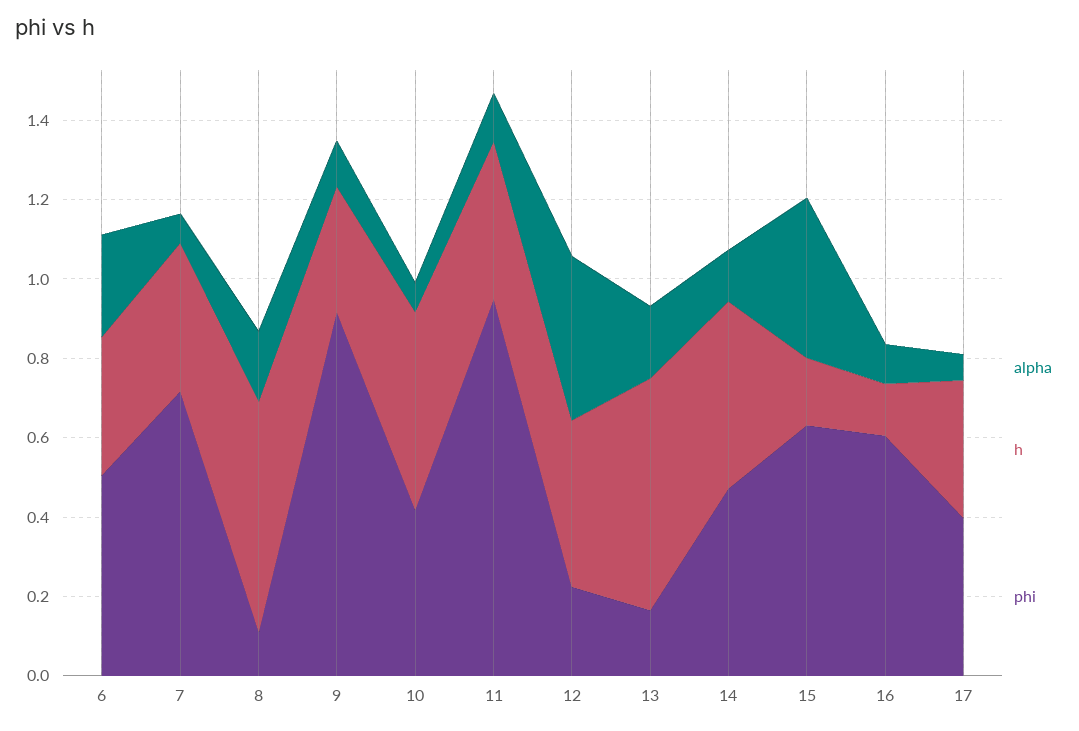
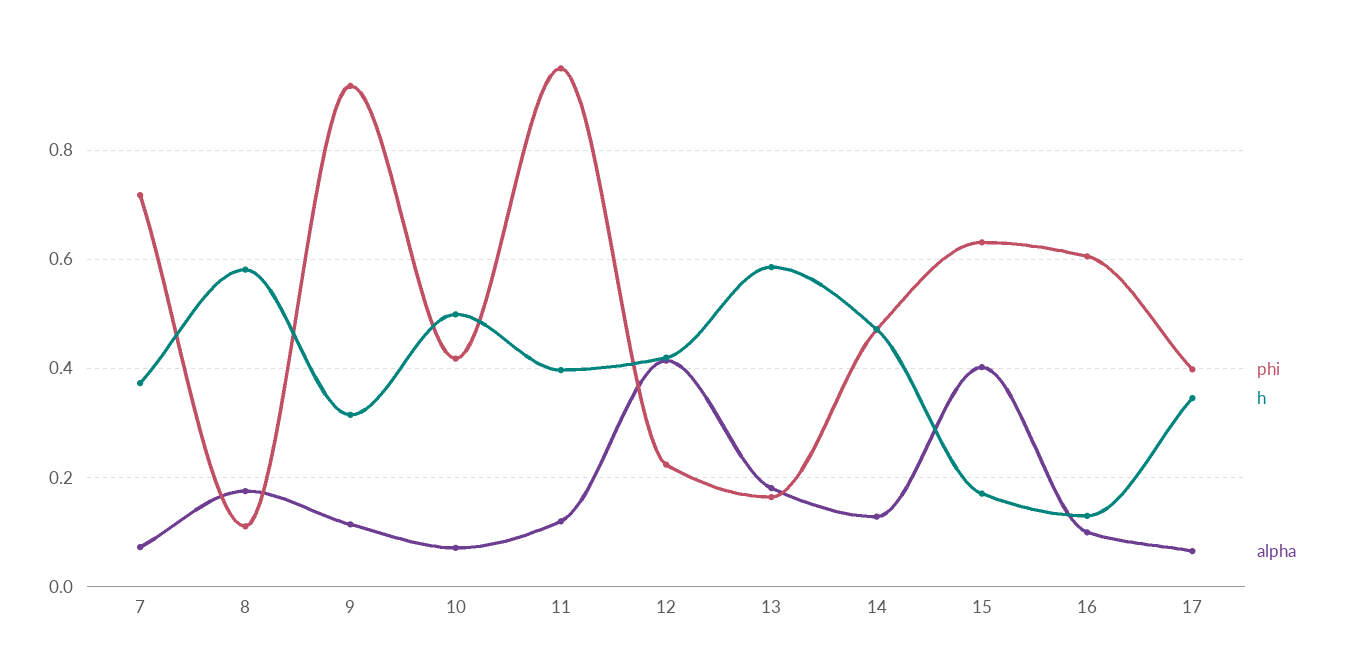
  {
    "alpha": {
-     "6": 0.25,
      "7": 0.08,
      "8": 0.18,
      "9": 0.12,
      "10": 0.08,
      "11": 0.12,
      "12": 0.42,
      "13": 0.18,
      "14": 0.12,
      "15": 0.4,
      "16": 0.1,
      "17": 0.06
    },
    "h": {
-     "6": 0.35,
      "7": 0.38,
      "8": 0.58,
      "9": 0.32,
      "10": 0.5,
      "11": 0.4,
      "12": 0.42,
      "13": 0.58,
      "14": 0.48,
      "15": 0.18,
      "16": 0.14,
      "17": 0.34
    },
    "phi": {
-     "6": 0.5,
      "7": 0.72,
      "8": 0.12,
      "9": 0.92,
      "10": 0.42,
      "11": 0.94,
      "12": 0.22,
      "13": 0.16,
      "14": 0.48,
      "15": 0.64,
      "16": 0.6,
      "17": 0.4
    }
  }

